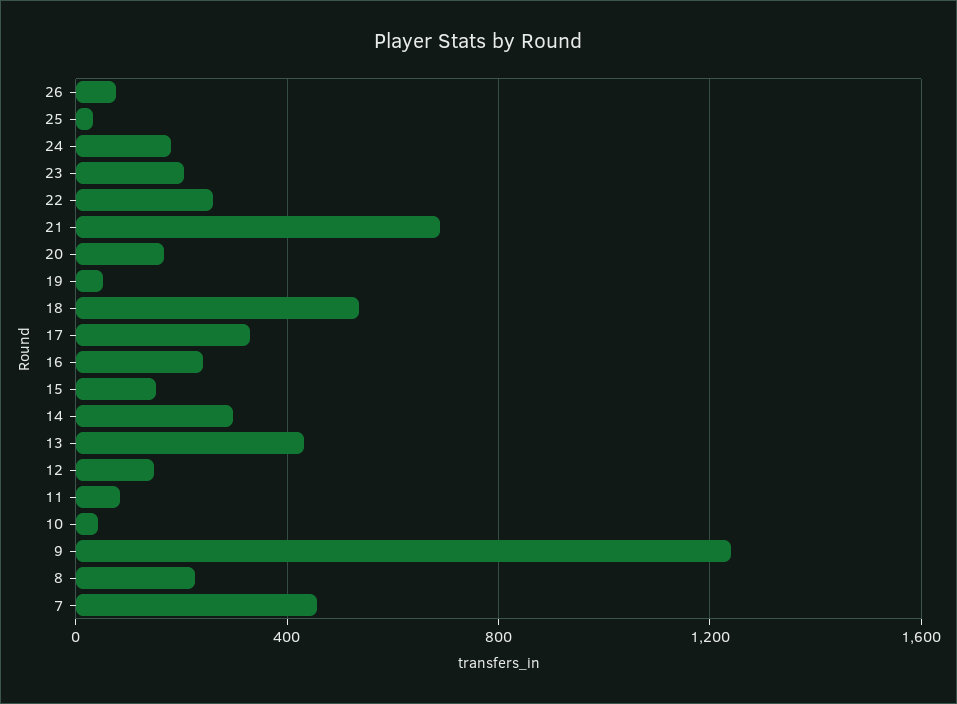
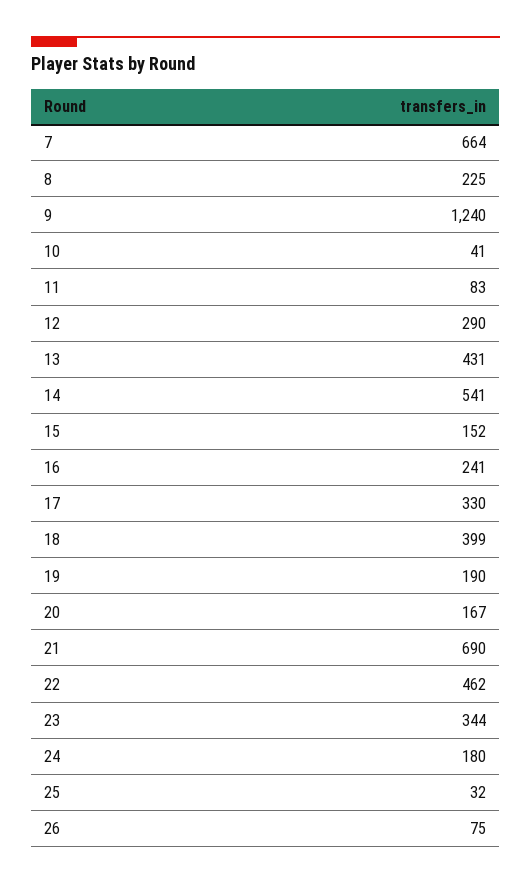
  {
    "26": 75,
    "25": 32,
    "24": 180,
-   "23": 200,
+   "23": 344,
-   "22": 250,
+   "22": 462,
    "21": 690,
    "20": 167,
-   "19": 50,
+   "19": 190,
-   "18": 550,
+   "18": 399,
    "17": 330,
    "16": 241,
    "15": 152,
-   "14": 300,
+   "14": 541,
    "13": 431,
-   "12": 150,
+   "12": 290,
    "11": 83,
    "10": 41,
    "9": 1240,
    "8": 225,
-   "7": 450
+   "7": 664
  }

